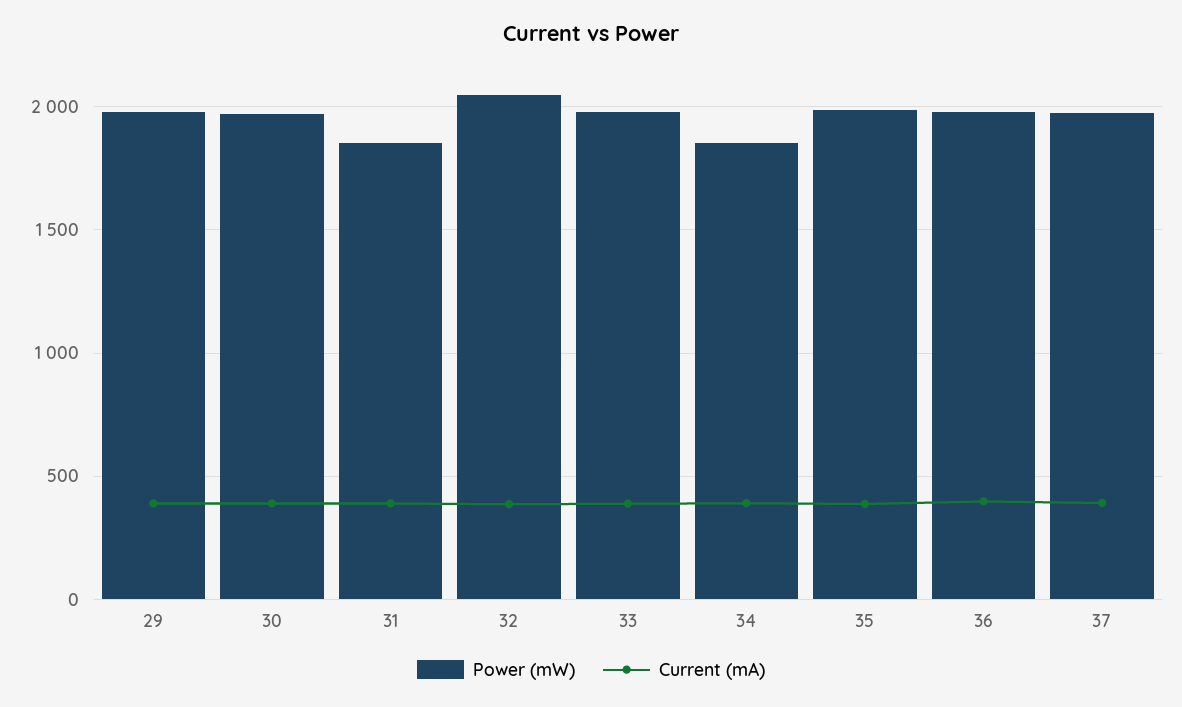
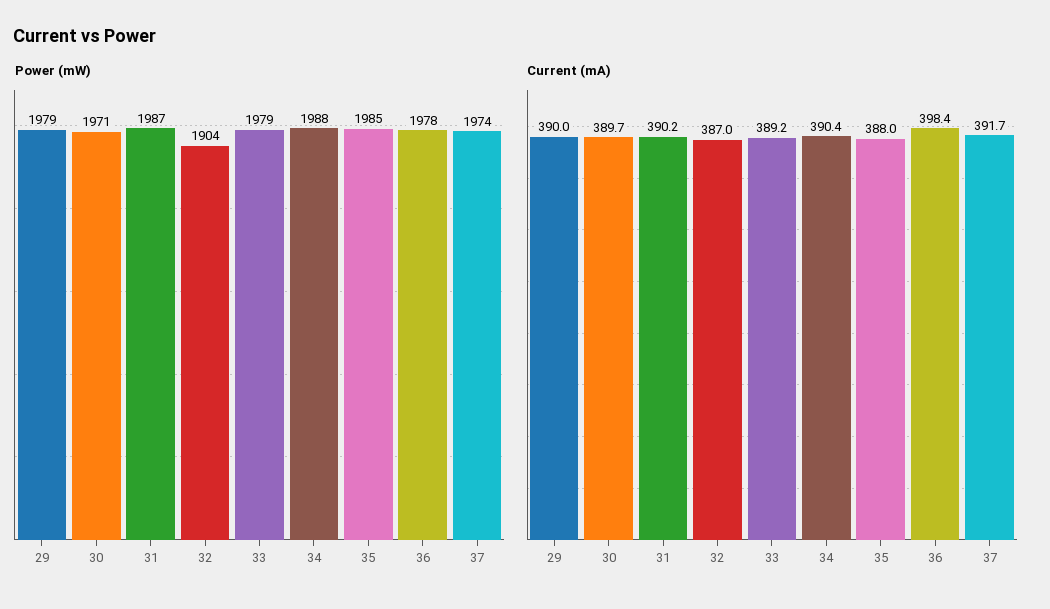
  {
    "Power (mW)": {
      "29": 1979,
      "30": 1971,
-     "31": 1850,
+     "31": 1987,
-     "32": 2050,
+     "32": 1904,
      "33": 1979,
-     "34": 1850,
+     "34": 1988,
      "35": 1985,
      "36": 1978,
      "37": 1974
    },
    "Current (mA)": {
      "29": 390,
      "30": 389.7,
      "31": 390.2,
      "32": 387,
      "33": 389.2,
      "34": 390.4,
      "35": 388,
      "36": 398.4,
      "37": 391.7
    }
  }

